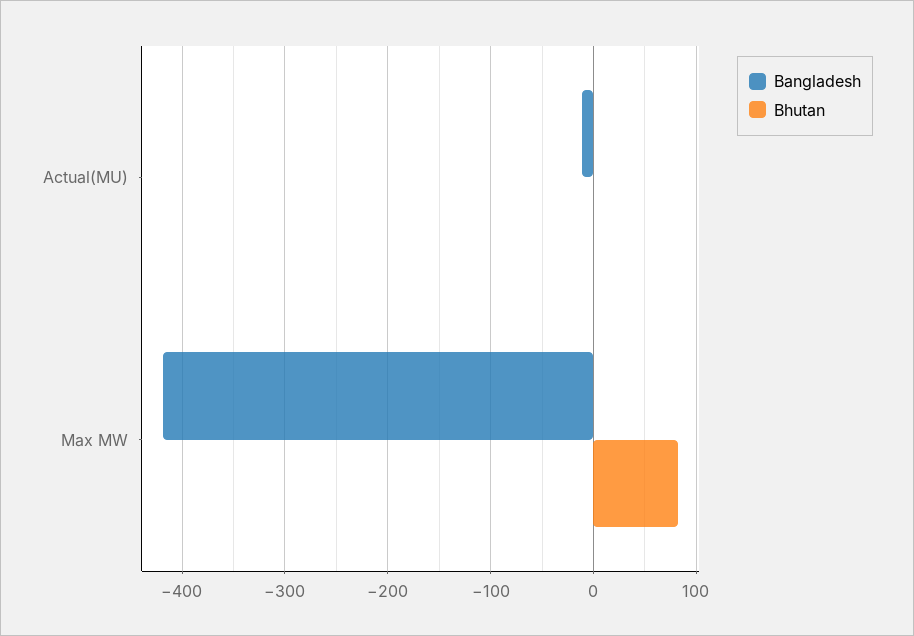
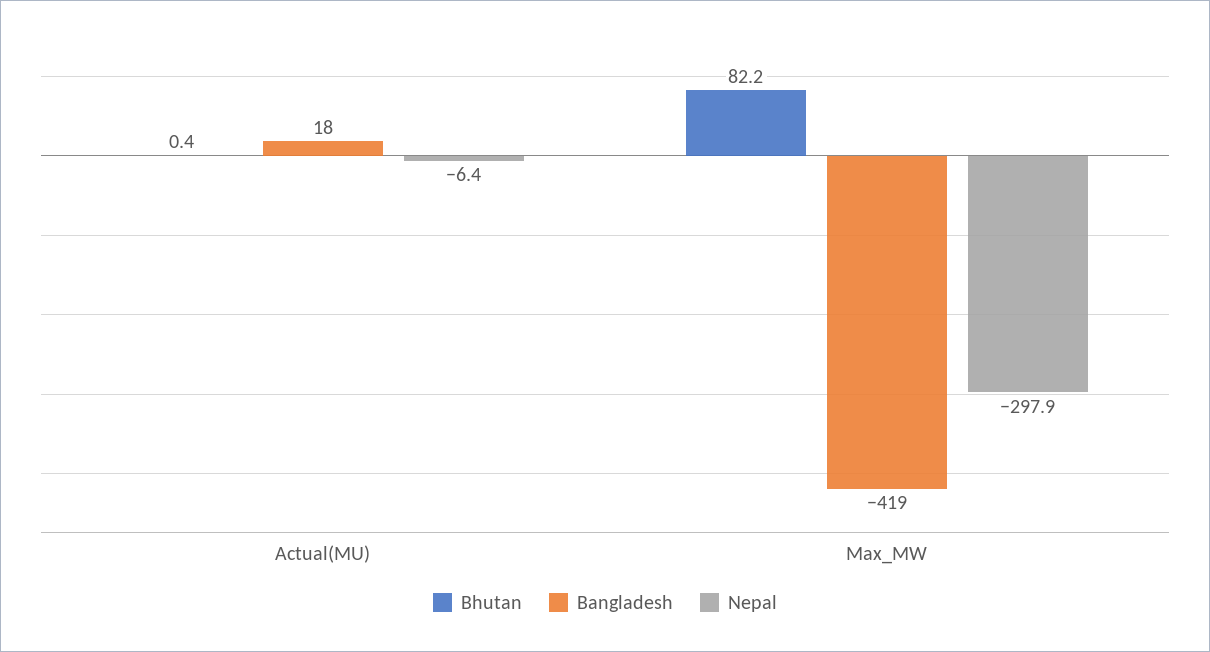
  {
    "Bangladesh": {
-     "Actual(MU)": -10,
+     "Actual(MU)": 18,
      "Max MW": -419
    },
    "Bhutan": {
      "Actual(MU)": 0.4,
      "Max MW": 82.2
-   }
+   },
+   "Nepal": {
+     "Actual(MU)": -6.4,
+     "Max MW": -297.9
+   }
  }

